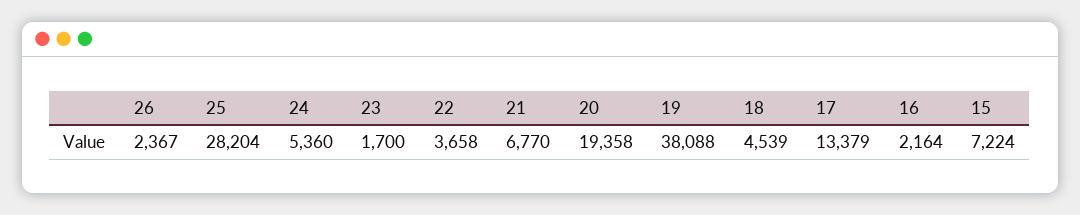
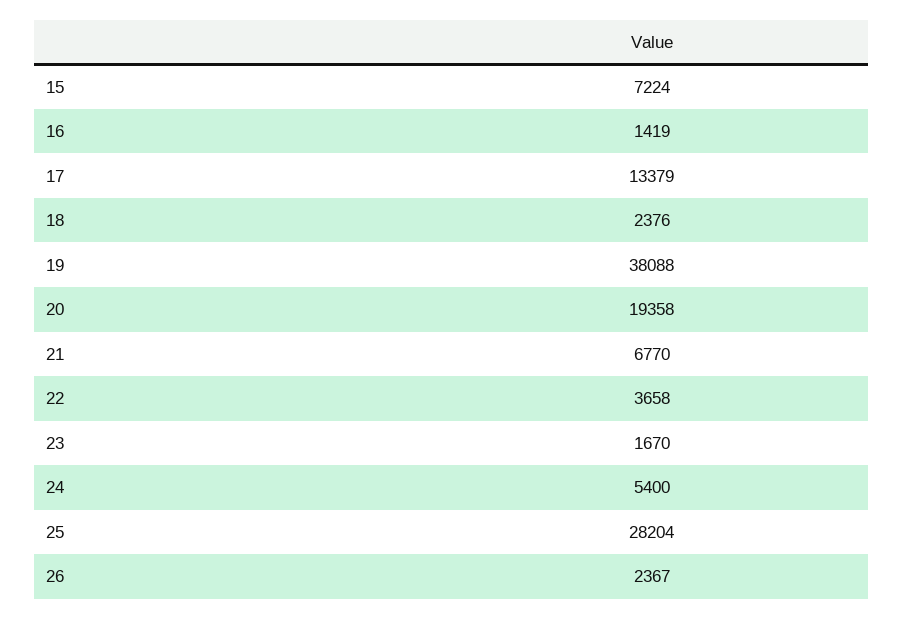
  {
    "26": 2367,
    "25": 28204,
-   "24": 5360,
+   "24": 5400,
-   "23": 1700,
+   "23": 1670,
    "22": 3658,
    "21": 6770,
    "20": 19358,
    "19": 38088,
-   "18": 4539,
+   "18": 2376,
    "17": 13379,
-   "16": 2164,
+   "16": 1419,
    "15": 7224
  }

